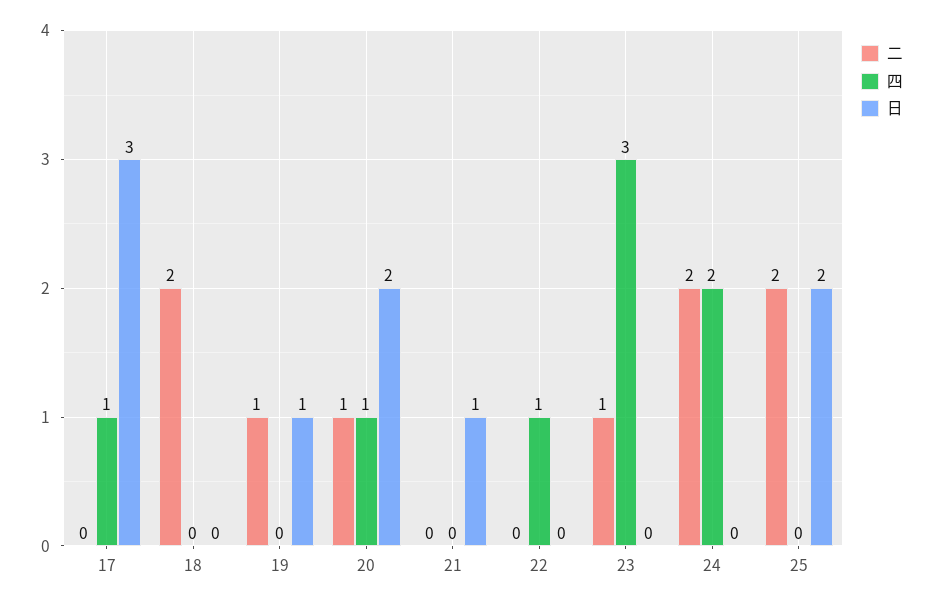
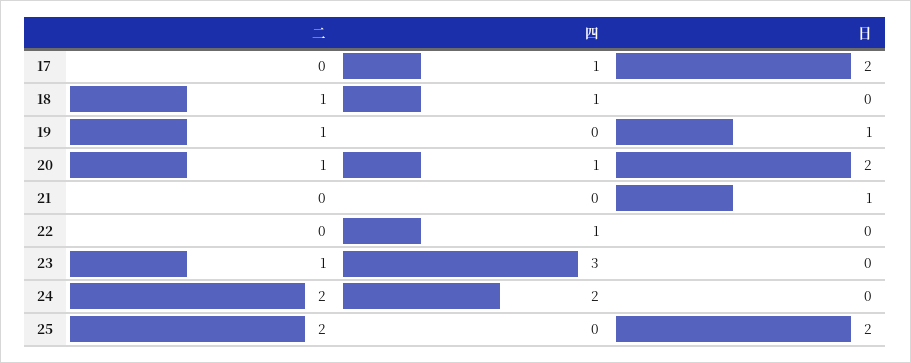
  {
    "二": {
      "17": 0,
-     "18": 2,
+     "18": 1,
      "19": 1,
      "20": 1,
      "21": 0,
      "22": 0,
      "23": 1,
      "24": 2,
      "25": 2
    },
    "四": {
      "17": 1,
-     "18": 0,
+     "18": 1,
      "19": 0,
      "20": 1,
      "21": 0,
      "22": 1,
      "23": 3,
      "24": 2,
      "25": 0
    },
    "日": {
-     "17": 3,
+     "17": 2,
      "18": 0,
      "19": 1,
      "20": 2,
      "21": 1,
      "22": 0,
      "23": 0,
      "24": 0,
      "25": 2
    }
  }

